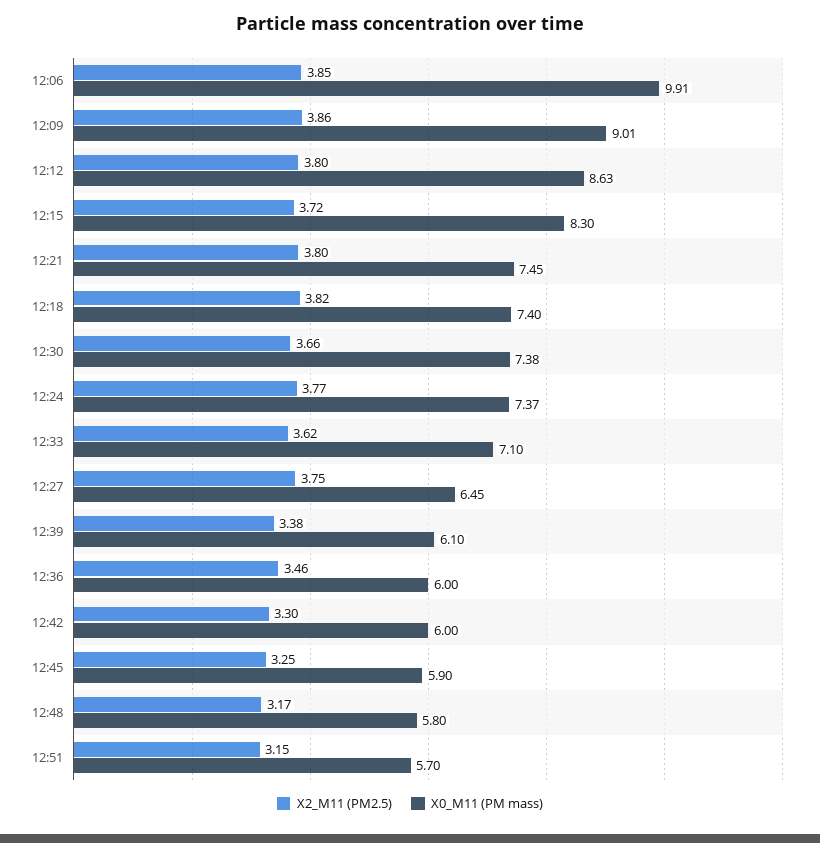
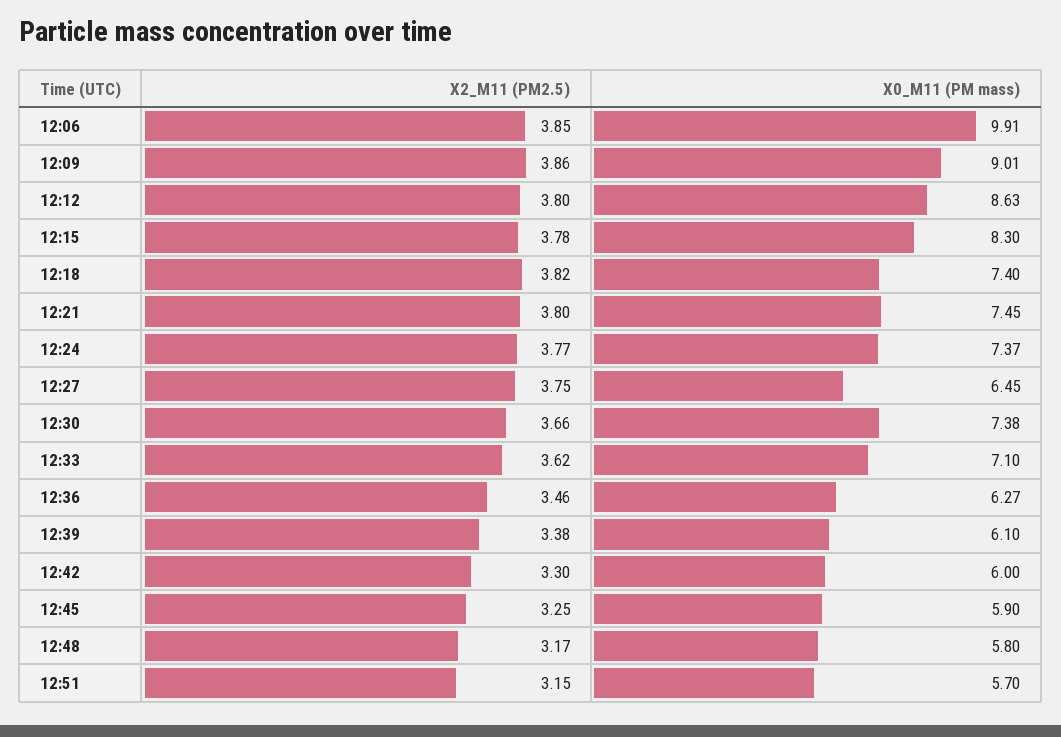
  {
    "X2_M11 (PM2.5)": {
      "12:06": 3.85,
      "12:09": 3.86,
      "12:12": 3.8,
-     "12:15": 3.72,
+     "12:15": 3.78,
      "12:21": 3.8,
      "12:18": 3.82,
      "12:30": 3.66,
      "12:24": 3.77,
      "12:33": 3.62,
      "12:27": 3.75,
      "12:39": 3.38,
      "12:36": 3.46,
      "12:42": 3.3,
      "12:45": 3.25,
      "12:48": 3.17,
      "12:51": 3.15
    },
    "X0_M11 (PM mass)": {
      "12:06": 9.91,
      "12:09": 9.01,
      "12:12": 8.63,
      "12:15": 8.3,
      "12:21": 7.45,
      "12:18": 7.4,
      "12:30": 7.38,
      "12:24": 7.37,
      "12:33": 7.1,
      "12:27": 6.45,
      "12:39": 6.1,
-     "12:36": 6,
+     "12:36": 6.27,
      "12:42": 6,
      "12:45": 5.9,
      "12:48": 5.8,
      "12:51": 5.7
    }
  }

